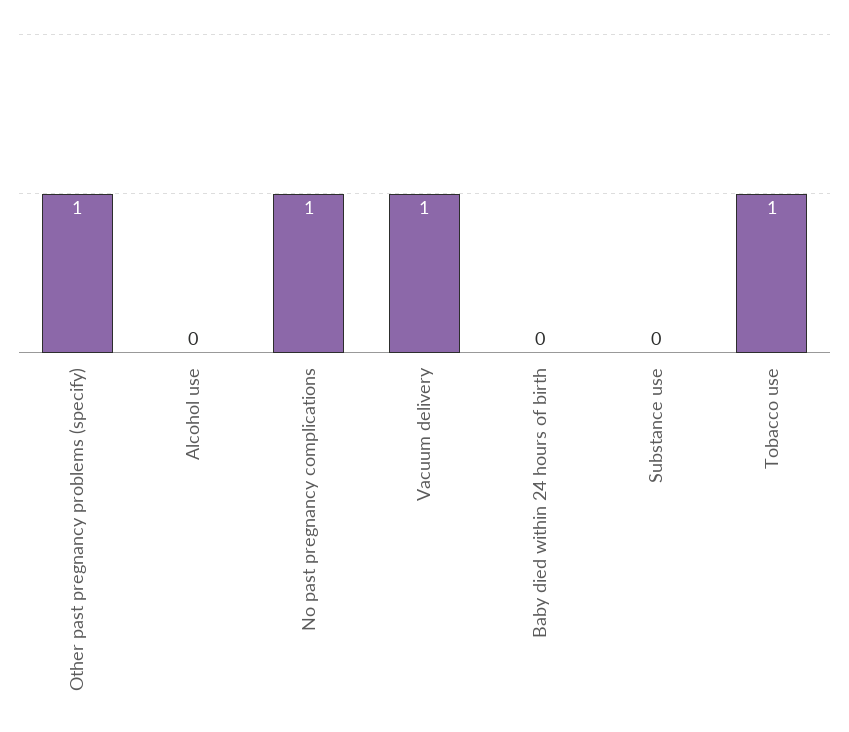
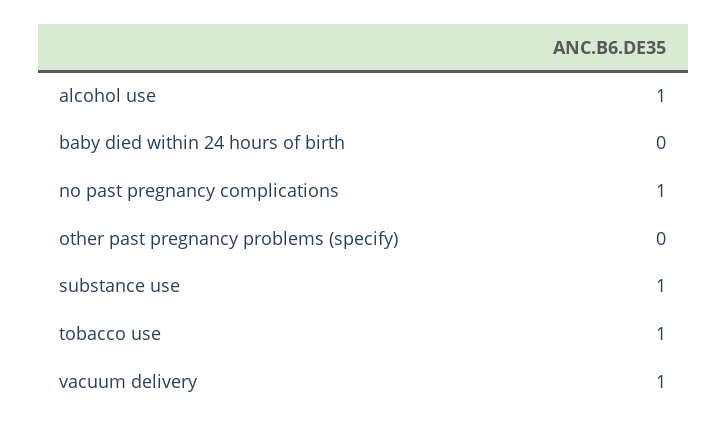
  {
-   "Other past pregnancy problems (specify)": 1,
+   "Other past pregnancy problems (specify)": 0,
-   "Alcohol use": 0,
+   "Alcohol use": 1,
    "No past pregnancy complications": 1,
    "Vacuum delivery": 1,
    "Baby died within 24 hours of birth": 0,
-   "Substance use": 0,
+   "Substance use": 1,
    "Tobacco use": 1
  }

